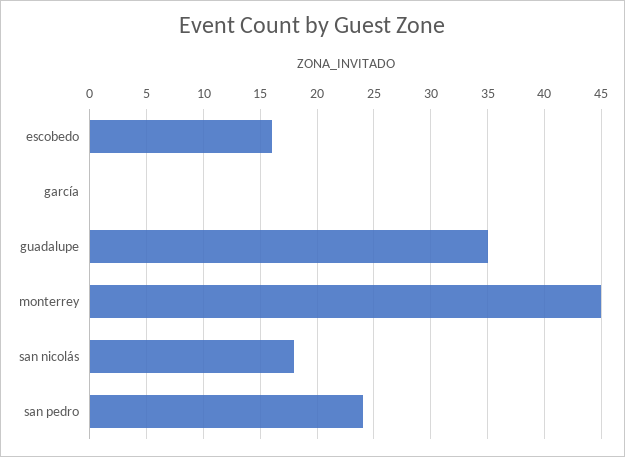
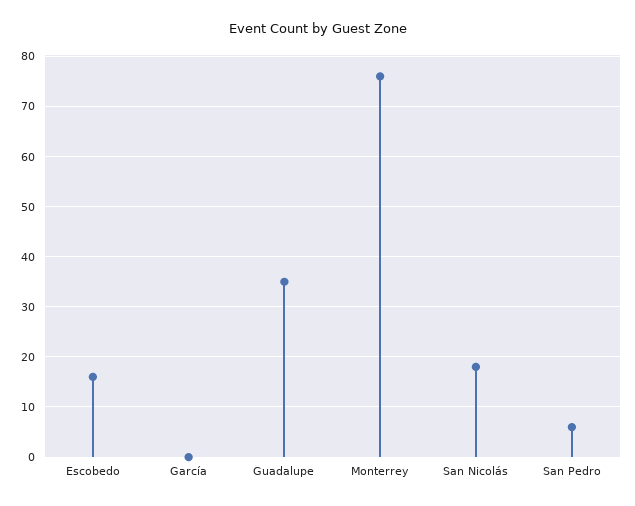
  {
    "escobedo": 16,
    "garcía": 0,
    "guadalupe": 35,
-   "monterrey": 45,
+   "monterrey": 75,
    "san nicolás": 18,
-   "san pedro": 24
+   "san pedro": 5
  }

